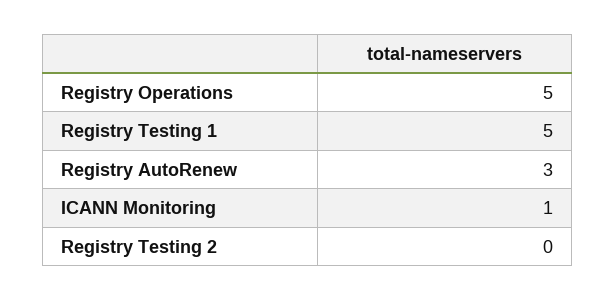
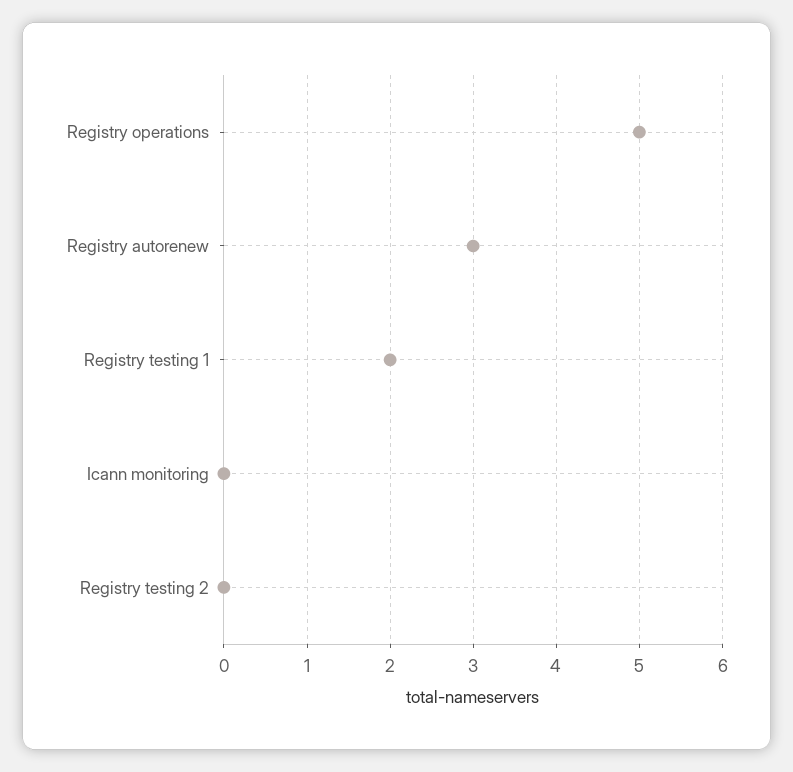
  {
    "Registry Operations": 5,
-   "Registry Testing 1": 5,
+   "Registry Testing 1": 2,
    "Registry AutoRenew": 3,
-   "ICANN Monitoring": 1,
+   "ICANN Monitoring": 0,
    "Registry Testing 2": 0
  }

